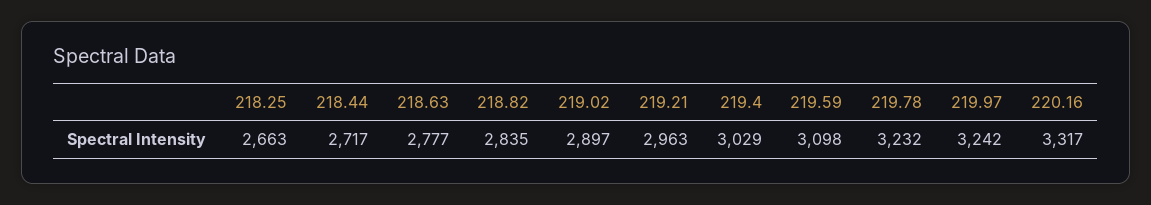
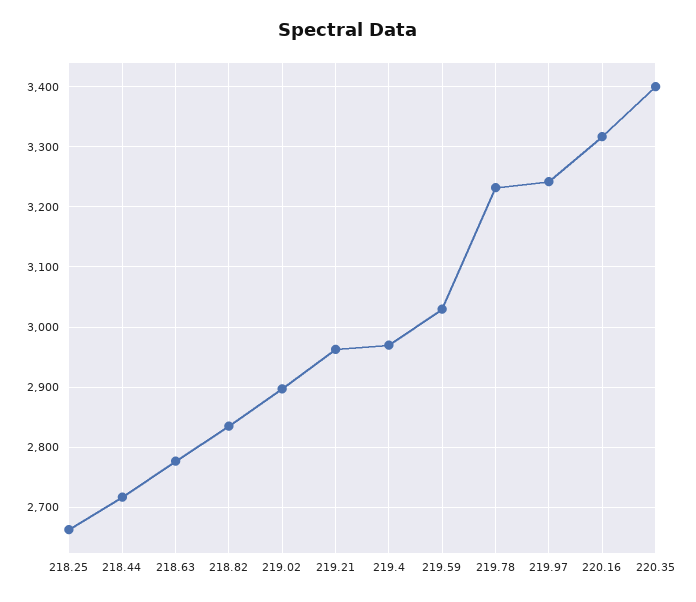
  {
    "218.25": 2663,
    "218.44": 2717,
    "218.63": 2777,
    "218.82": 2835,
    "219.02": 2897,
    "219.21": 2963,
-   "219.4": 3029,
+   "219.4": 2970,
-   "219.59": 3098,
+   "219.59": 3030,
    "219.78": 3232,
    "219.97": 3242,
-   "220.16": 3317
+   "220.16": 3317,
+   "220.35": 3400
  }

